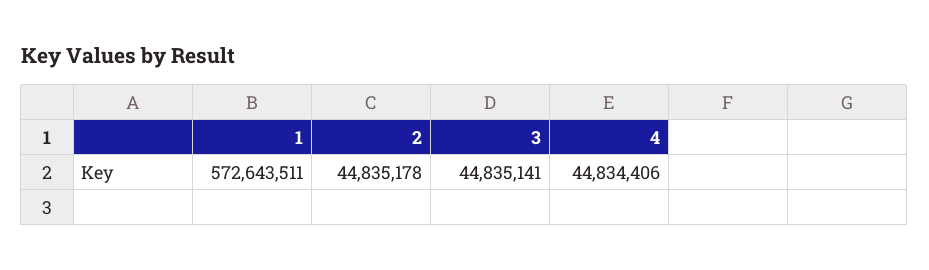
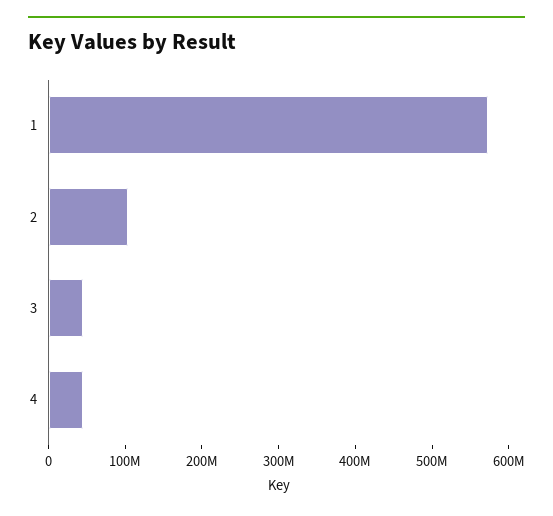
  {
    "1": 572643511,
-   "2": 44835178,
+   "2": 100000000,
    "3": 44835141,
    "4": 44834406
  }

